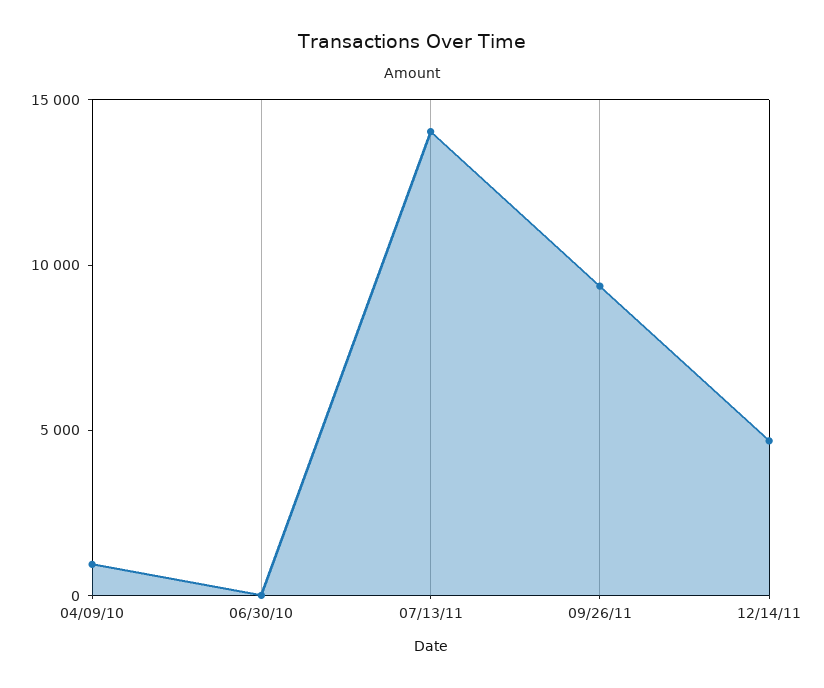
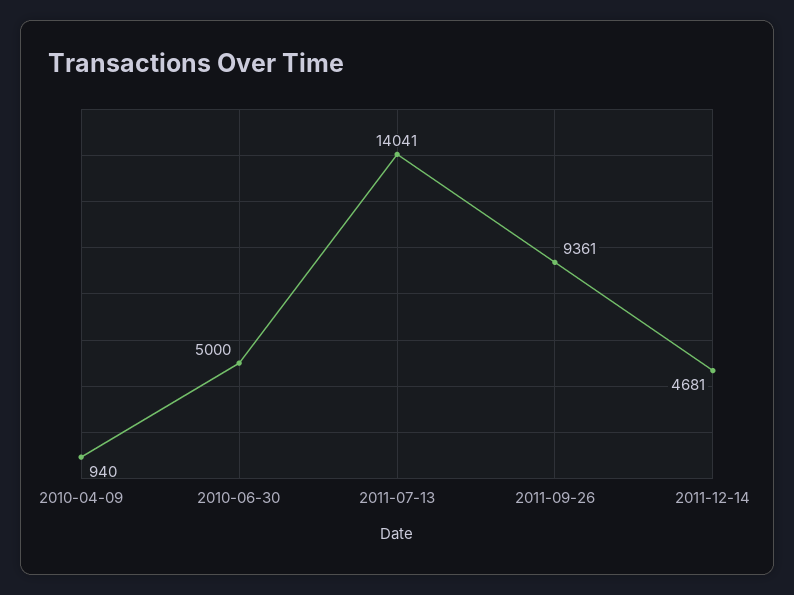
  {
    "04/09/10": 940,
-   "06/30/10": 0,
+   "06/30/10": 5000,
    "07/13/11": 14041,
    "09/26/11": 9361,
    "12/14/11": 4681
  }

